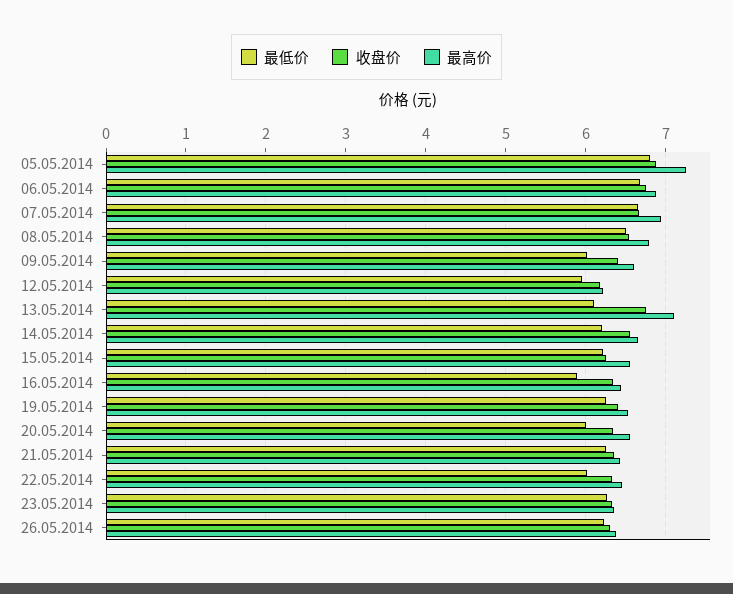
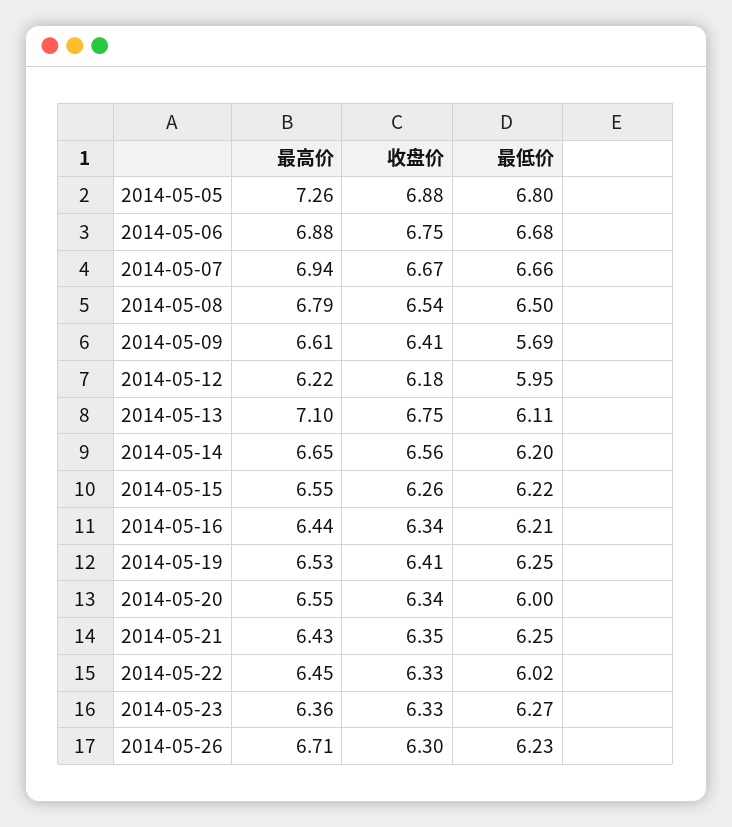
  {
    "最低价": {
      "05.05.2014": 6.8,
      "06.05.2014": 6.68,
      "07.05.2014": 6.66,
      "08.05.2014": 6.5,
-     "09.05.2014": 6,
+     "09.05.2014": 5.69,
      "12.05.2014": 5.95,
      "13.05.2014": 6.11,
      "14.05.2014": 6.2,
      "15.05.2014": 6.22,
-     "16.05.2014": 5.9,
+     "16.05.2014": 6.21,
      "19.05.2014": 6.25,
      "20.05.2014": 6,
      "21.05.2014": 6.25,
      "22.05.2014": 6.02,
      "23.05.2014": 6.27,
      "26.05.2014": 6.23
    },
    "收盘价": {
      "05.05.2014": 6.88,
      "06.05.2014": 6.75,
      "07.05.2014": 6.67,
      "08.05.2014": 6.54,
      "09.05.2014": 6.41,
      "12.05.2014": 6.18,
      "13.05.2014": 6.75,
      "14.05.2014": 6.56,
      "15.05.2014": 6.26,
      "16.05.2014": 6.34,
      "19.05.2014": 6.41,
      "20.05.2014": 6.34,
      "21.05.2014": 6.35,
      "22.05.2014": 6.33,
      "23.05.2014": 6.33,
      "26.05.2014": 6.3
    },
    "最高价": {
      "05.05.2014": 7.26,
      "06.05.2014": 6.88,
      "07.05.2014": 6.94,
      "08.05.2014": 6.79,
      "09.05.2014": 6.61,
      "12.05.2014": 6.22,
      "13.05.2014": 7.1,
      "14.05.2014": 6.65,
      "15.05.2014": 6.55,
      "16.05.2014": 6.44,
      "19.05.2014": 6.53,
      "20.05.2014": 6.55,
      "21.05.2014": 6.43,
      "22.05.2014": 6.45,
      "23.05.2014": 6.36,
-     "26.05.2014": 6.4
+     "26.05.2014": 6.71
    }
  }

